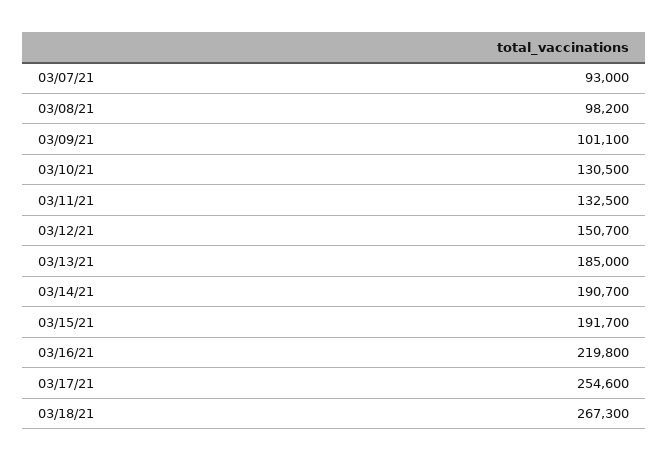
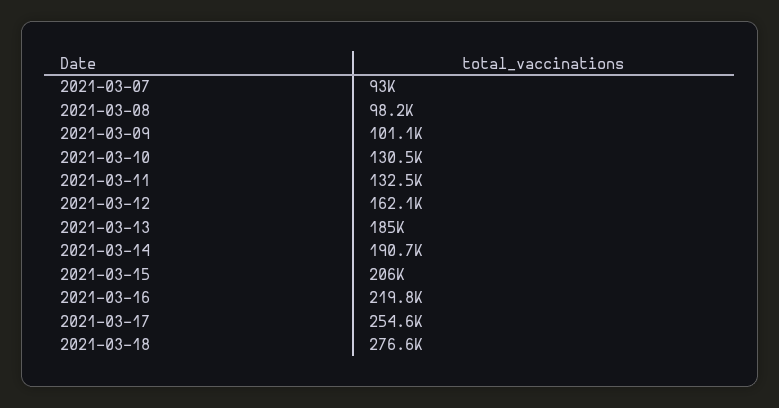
  {
    "03/07/21": 93000,
    "03/08/21": 98200,
    "03/09/21": 101100,
    "03/10/21": 130500,
    "03/11/21": 132500,
-   "03/12/21": 150700,
+   "03/12/21": 162100,
    "03/13/21": 185000,
    "03/14/21": 190700,
-   "03/15/21": 191700,
+   "03/15/21": 206000,
    "03/16/21": 219800,
    "03/17/21": 254600,
-   "03/18/21": 267300
+   "03/18/21": 276600
  }

